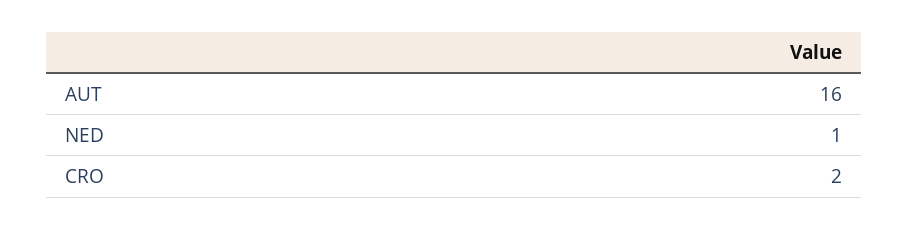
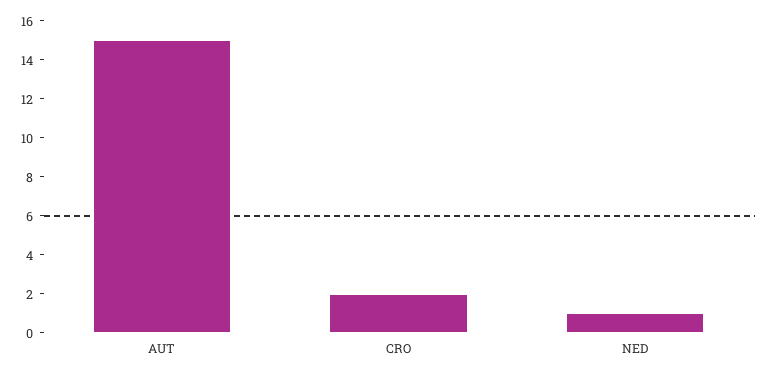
  {
-   "AUT": 16,
+   "AUT": 15,
    "NED": 1,
    "CRO": 2
  }

